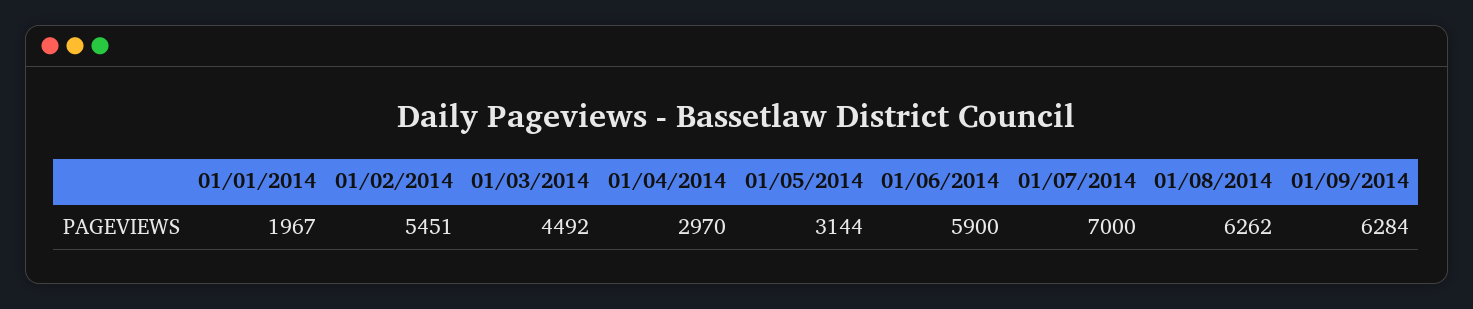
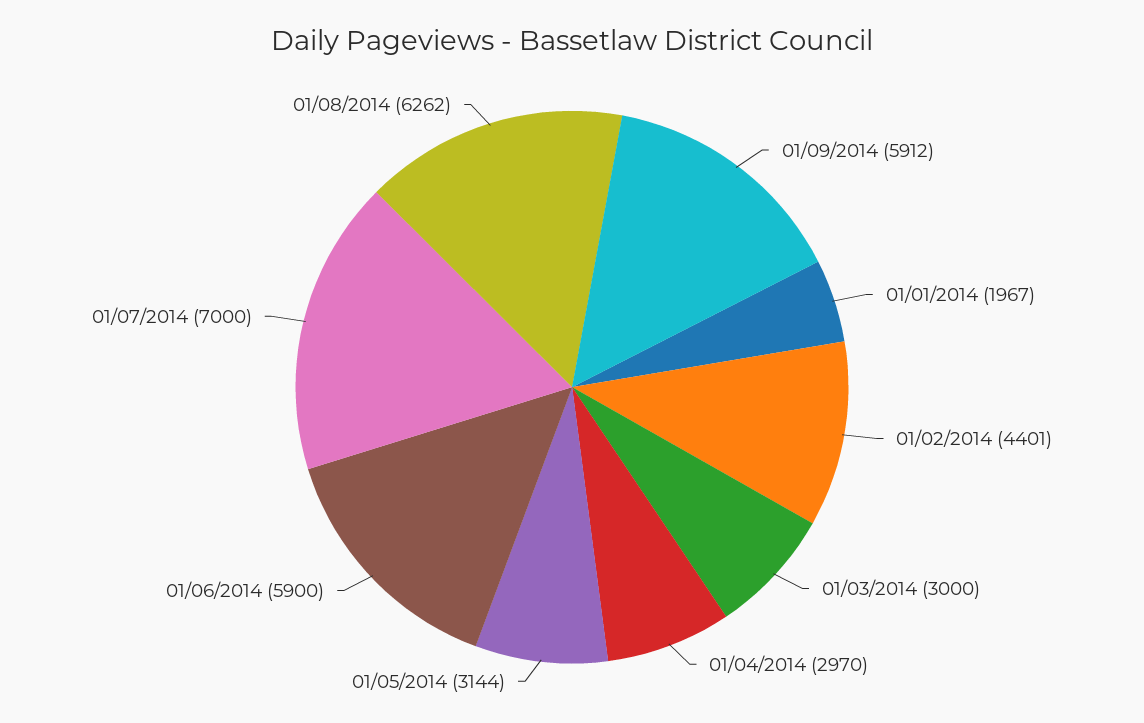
  {
    "01/01/2014": 1967,
-   "01/02/2014": 5451,
+   "01/02/2014": 4401,
-   "01/03/2014": 4492,
+   "01/03/2014": 3000,
    "01/04/2014": 2970,
    "01/05/2014": 3144,
    "01/06/2014": 5900,
    "01/07/2014": 7000,
    "01/08/2014": 6262,
-   "01/09/2014": 6284
+   "01/09/2014": 5912
  }

